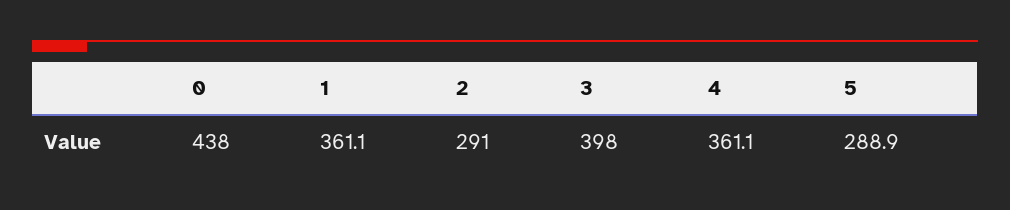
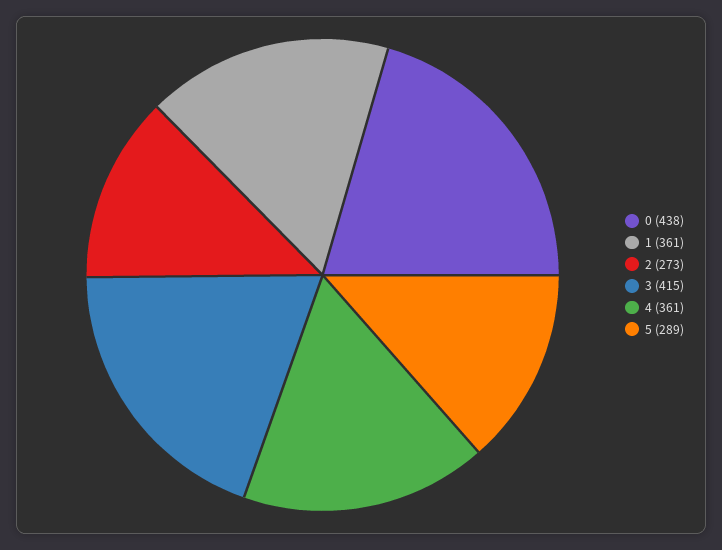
  {
    "0": 438,
    "1": 361.1,
-   "2": 291,
+   "2": 273,
-   "3": 398,
+   "3": 415,
    "4": 361.1,
    "5": 288.9
  }

